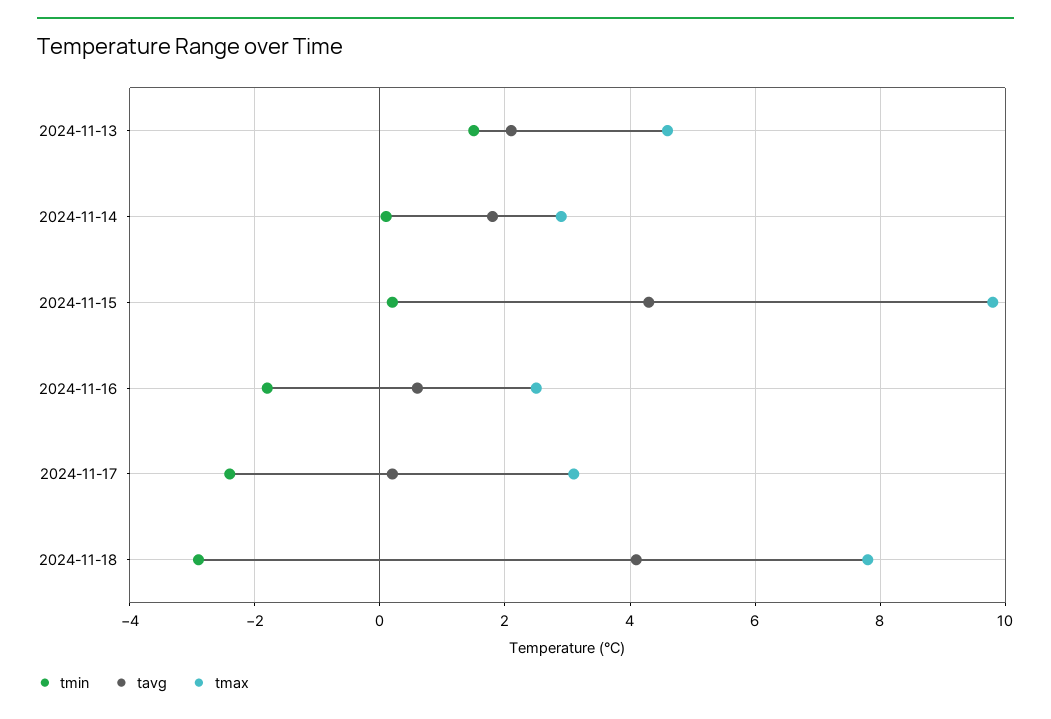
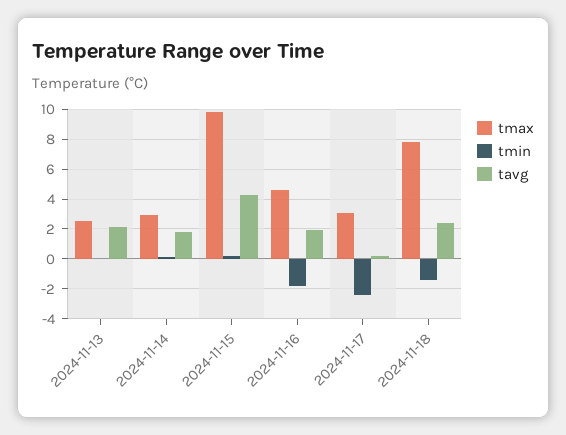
  {
    "tmin": {
-     "2024-11-13": 1.5,
+     "2024-11-13": 0,
      "2024-11-14": 0,
      "2024-11-15": 0,
      "2024-11-16": -2,
      "2024-11-17": -2.5,
-     "2024-11-18": -3
+     "2024-11-18": -1.5
    },
    "tavg": {
      "2024-11-13": 2,
      "2024-11-14": 2,
      "2024-11-15": 4.5,
-     "2024-11-16": 0.5,
+     "2024-11-16": 2,
      "2024-11-17": 0,
-     "2024-11-18": 4
+     "2024-11-18": 2.5
    },
    "tmax": {
-     "2024-11-13": 4.5,
+     "2024-11-13": 2.5,
      "2024-11-14": 3,
      "2024-11-15": 10,
-     "2024-11-16": 2.5,
+     "2024-11-16": 4.5,
      "2024-11-17": 3,
      "2024-11-18": 8
    }
  }

